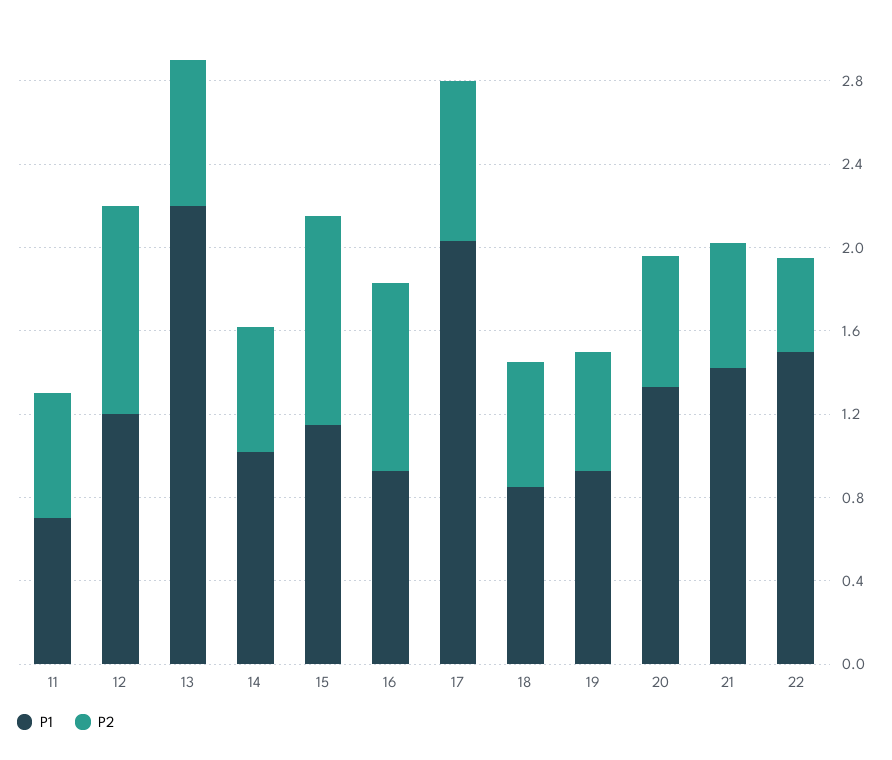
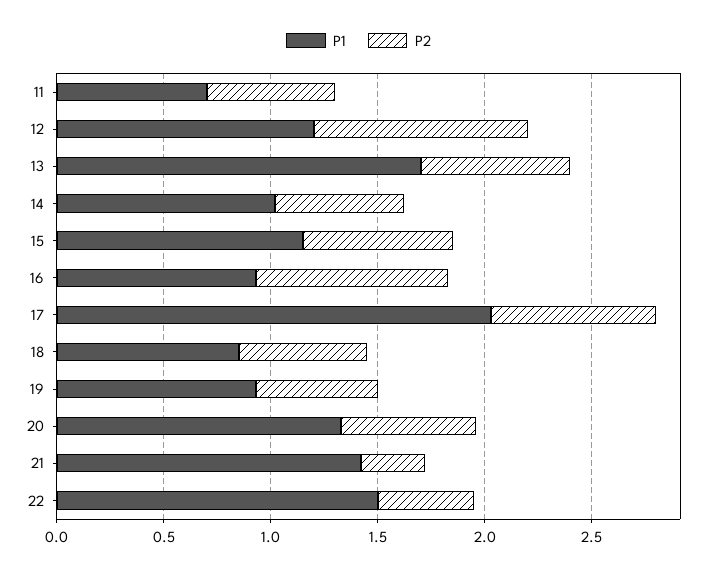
  {
    "P1": {
      "11": 0.7,
      "12": 1.2,
-     "13": 2.2,
+     "13": 1.7,
      "14": 1,
      "15": 1.2,
      "16": 0.9,
      "17": 2,
      "18": 0.9,
      "19": 0.9,
      "20": 1.3,
      "21": 1.4,
      "22": 1.5
    },
    "P2": {
      "11": 0.6,
      "12": 1,
      "13": 0.7,
      "14": 0.6,
-     "15": 1,
+     "15": 0.7,
      "16": 0.9,
      "17": 0.8,
      "18": 0.6,
      "19": 0.6,
      "20": 0.6,
-     "21": 0.6,
+     "21": 0.3,
      "22": 0.5
    }
  }

